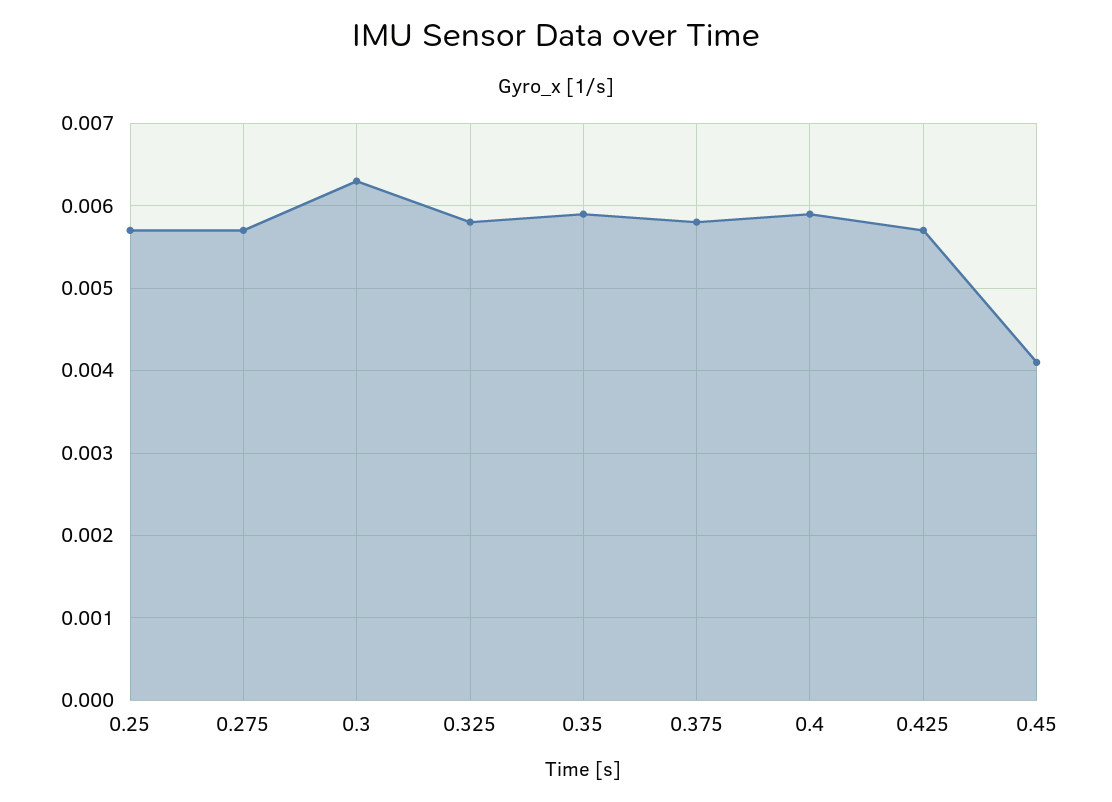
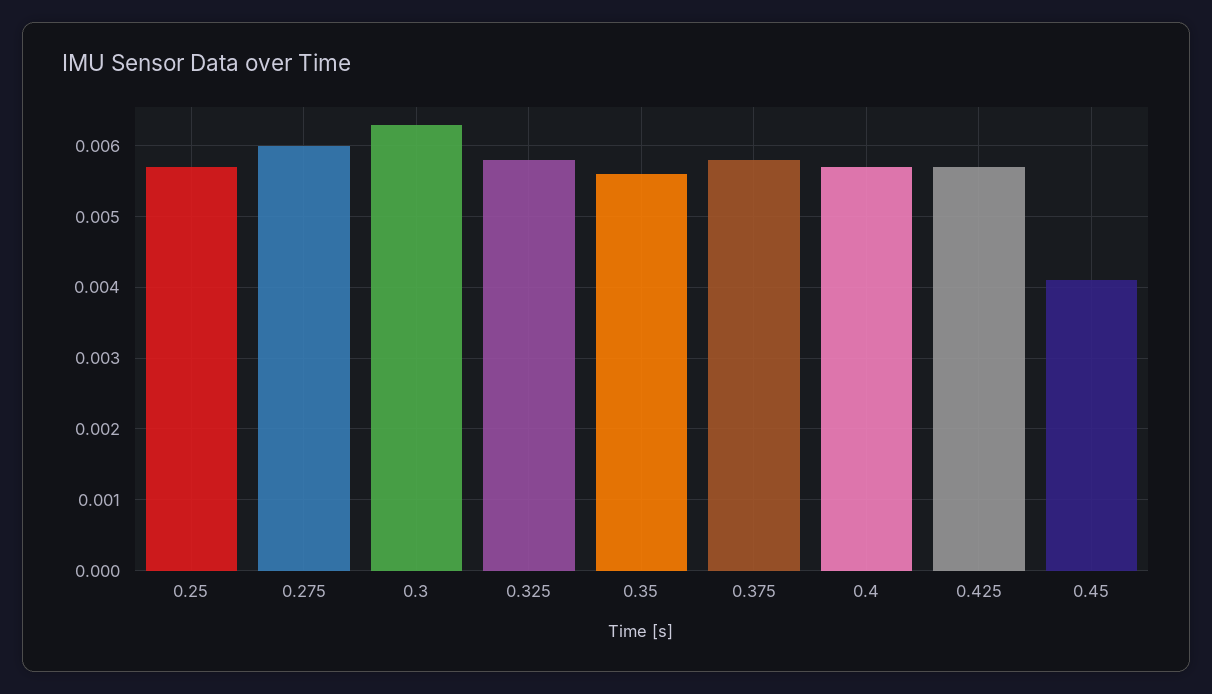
  {
    "0.25": 0.0057,
-   "0.275": 0.0057,
+   "0.275": 0.006,
    "0.3": 0.0063,
    "0.325": 0.0058,
-   "0.35": 0.0059,
+   "0.35": 0.0056,
    "0.375": 0.0058,
-   "0.4": 0.0059,
+   "0.4": 0.0057,
    "0.425": 0.0057,
    "0.45": 0.0041
  }

